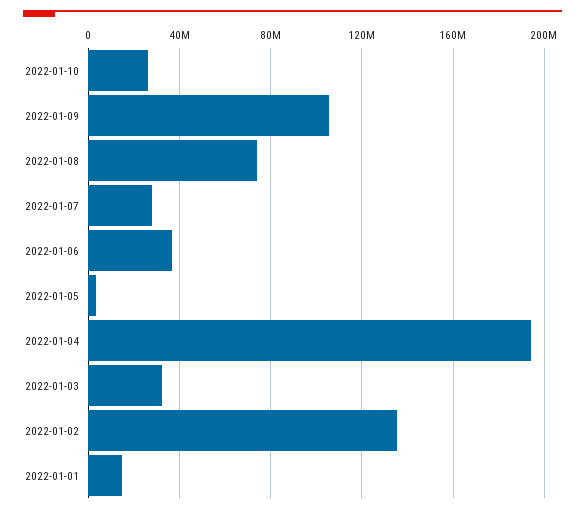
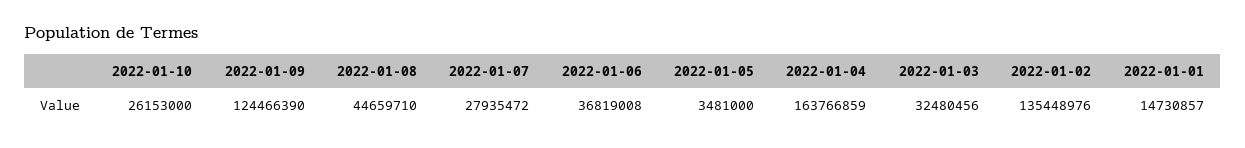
  {
    "2022-01-10": 26153000,
-   "2022-01-09": 105000000,
+   "2022-01-09": 124466390,
-   "2022-01-08": 75000000,
+   "2022-01-08": 44659710,
    "2022-01-07": 27935472,
    "2022-01-06": 36819008,
    "2022-01-05": 3481000,
-   "2022-01-04": 195000000,
+   "2022-01-04": 163766859,
    "2022-01-03": 32480456,
    "2022-01-02": 135448976,
    "2022-01-01": 14730857
  }

